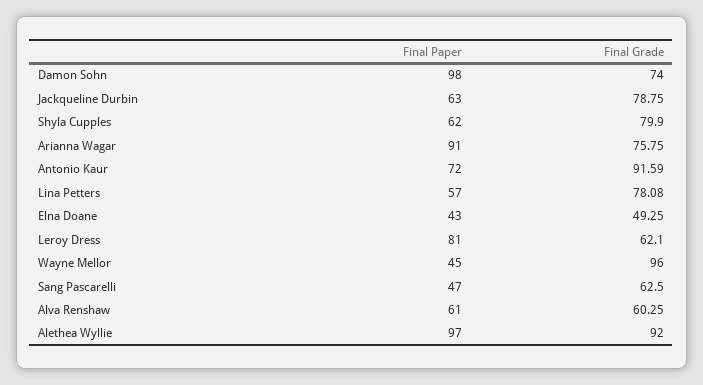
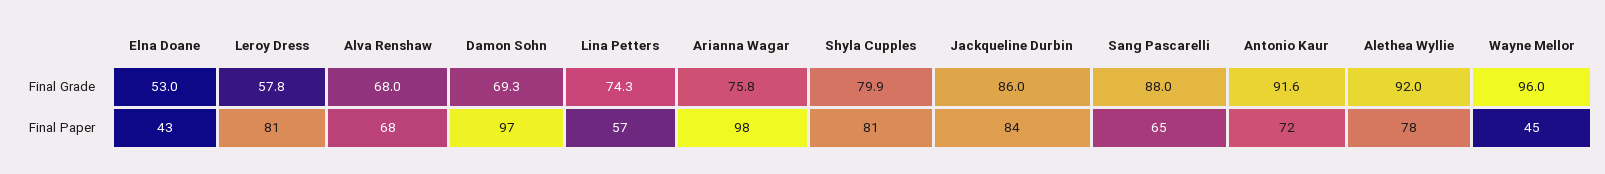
  {
    "Final Paper": {
-     "Damon Sohn": 98,
+     "Damon Sohn": 97,
-     "Jackqueline Durbin": 63,
+     "Jackqueline Durbin": 84,
-     "Shyla Cupples": 62,
+     "Shyla Cupples": 81,
-     "Arianna Wagar": 91,
+     "Arianna Wagar": 98,
      "Antonio Kaur": 72,
      "Lina Petters": 57,
      "Elna Doane": 43,
      "Leroy Dress": 81,
      "Wayne Mellor": 45,
-     "Sang Pascarelli": 47,
+     "Sang Pascarelli": 65,
-     "Alva Renshaw": 61,
+     "Alva Renshaw": 68,
-     "Alethea Wyllie": 97
+     "Alethea Wyllie": 78
    },
    "Final Grade": {
-     "Damon Sohn": 74,
+     "Damon Sohn": 69.3,
-     "Jackqueline Durbin": 78.75,
+     "Jackqueline Durbin": 86,
      "Shyla Cupples": 79.9,
      "Arianna Wagar": 75.75,
      "Antonio Kaur": 91.59,
-     "Lina Petters": 78.08,
+     "Lina Petters": 74.3,
-     "Elna Doane": 49.25,
+     "Elna Doane": 53,
-     "Leroy Dress": 62.1,
+     "Leroy Dress": 57.8,
      "Wayne Mellor": 96,
-     "Sang Pascarelli": 62.5,
+     "Sang Pascarelli": 88,
-     "Alva Renshaw": 60.25,
+     "Alva Renshaw": 68,
      "Alethea Wyllie": 92
    }
  }

